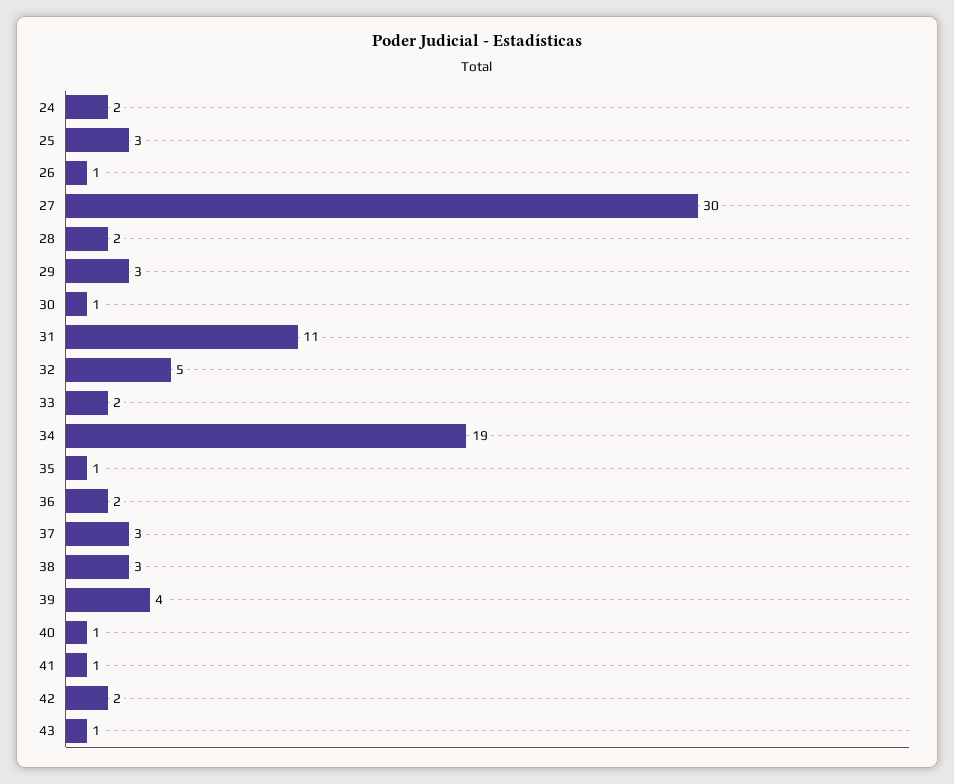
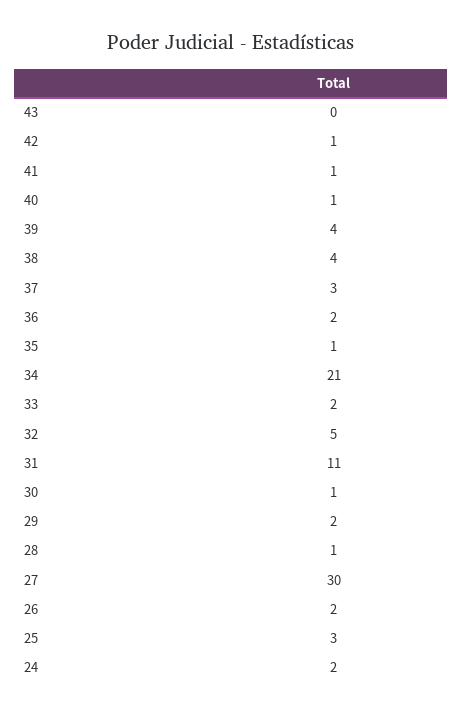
  {
    "24": 2,
    "25": 3,
-   "26": 1,
+   "26": 2,
    "27": 30,
-   "28": 2,
+   "28": 1,
-   "29": 3,
+   "29": 2,
    "30": 1,
    "31": 11,
    "32": 5,
    "33": 2,
-   "34": 19,
+   "34": 21,
    "35": 1,
    "36": 2,
    "37": 3,
-   "38": 3,
+   "38": 4,
    "39": 4,
    "40": 1,
    "41": 1,
-   "42": 2,
+   "42": 1,
-   "43": 1
+   "43": 0
  }

